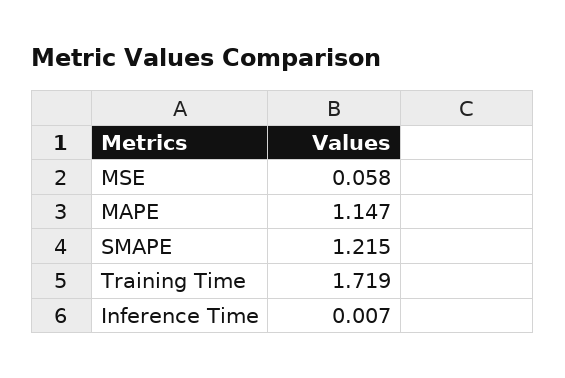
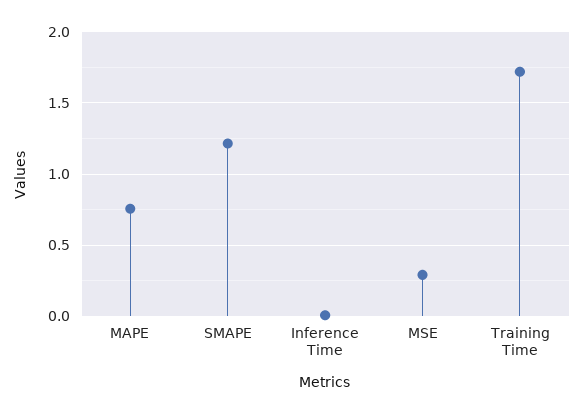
  {
-   "MSE": 0.058,
+   "MSE": 0.3,
-   "MAPE": 1.147,
+   "MAPE": 0.75,
    "SMAPE": 1.215,
    "Training Time": 1.719,
    "Inference Time": 0.007
  }

